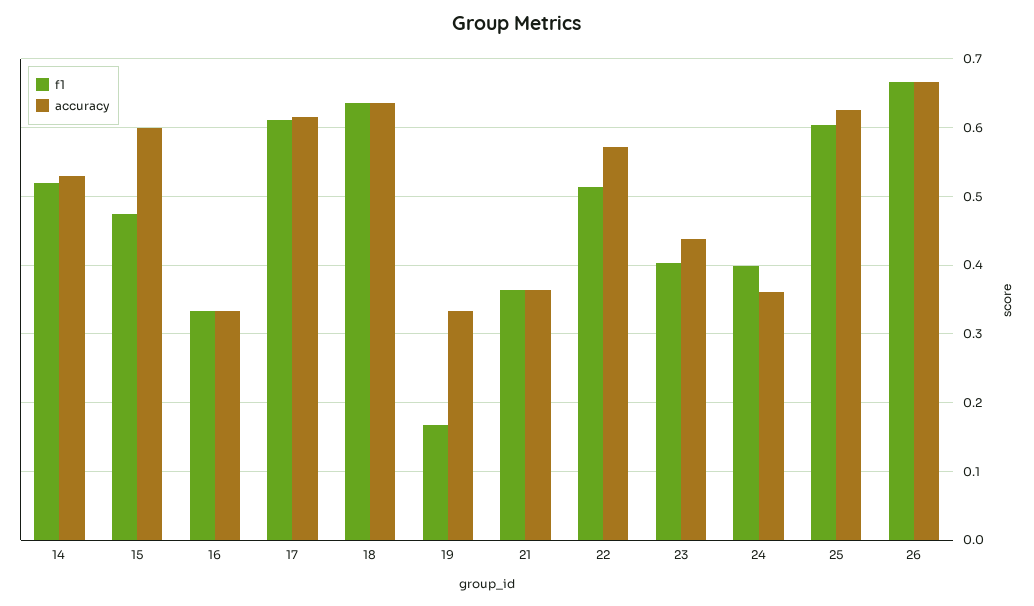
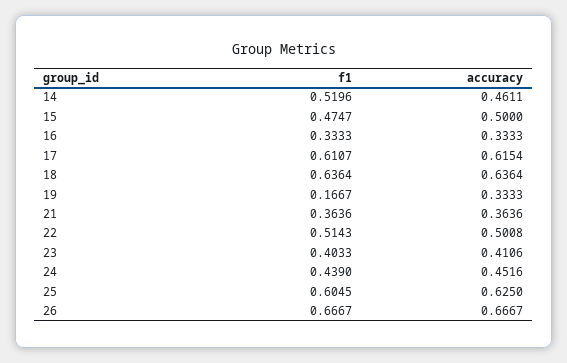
  {
    "f1": {
      "14": 0.5196,
      "15": 0.4747,
      "16": 0.3333,
      "17": 0.6107,
      "18": 0.6364,
      "19": 0.1667,
      "21": 0.3636,
      "22": 0.5143,
      "23": 0.4033,
-     "24": 0.4,
+     "24": 0.439,
      "25": 0.6045,
      "26": 0.6667
    },
    "accuracy": {
-     "14": 0.53,
+     "14": 0.4611,
-     "15": 0.6,
+     "15": 0.5,
      "16": 0.3333,
      "17": 0.6154,
      "18": 0.6364,
      "19": 0.3333,
      "21": 0.3636,
-     "22": 0.57,
+     "22": 0.5008,
-     "23": 0.44,
+     "23": 0.4106,
-     "24": 0.36,
+     "24": 0.4516,
      "25": 0.625,
      "26": 0.6667
    }
  }

